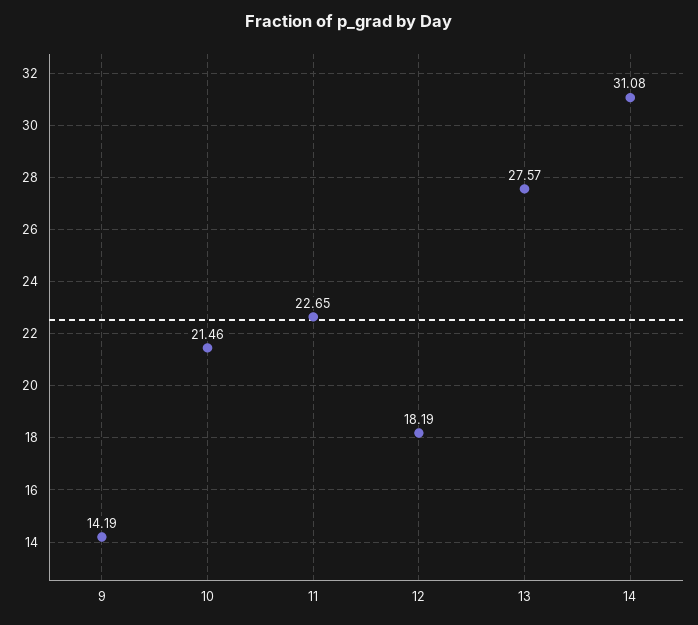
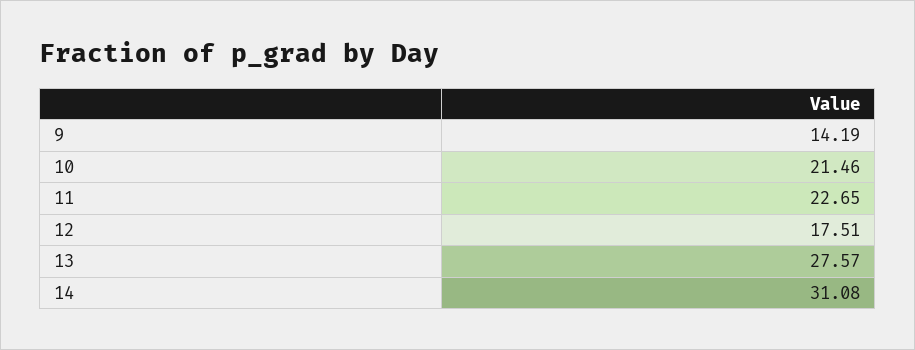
  {
    "9": 14.19,
    "10": 21.46,
    "11": 22.65,
-   "12": 18.19,
+   "12": 17.51,
    "13": 27.57,
    "14": 31.08
  }

